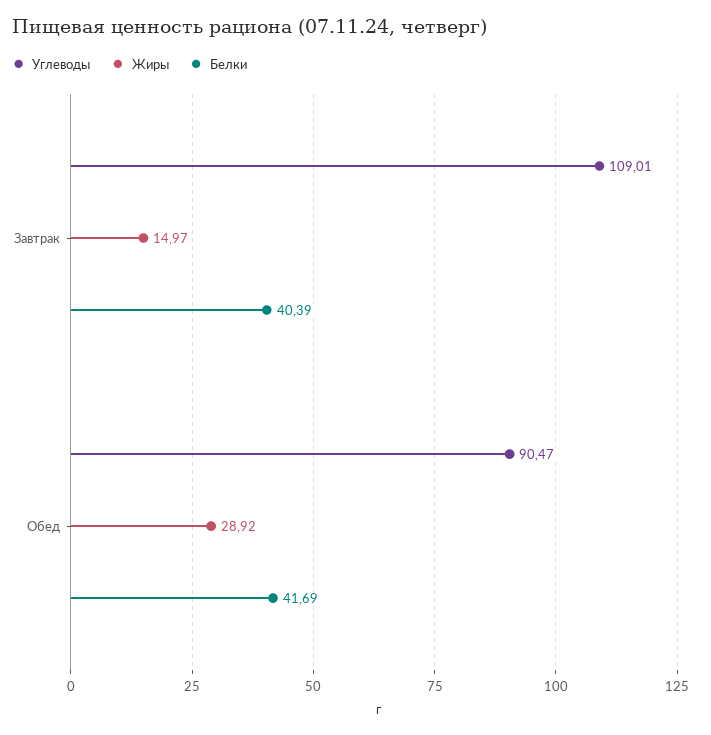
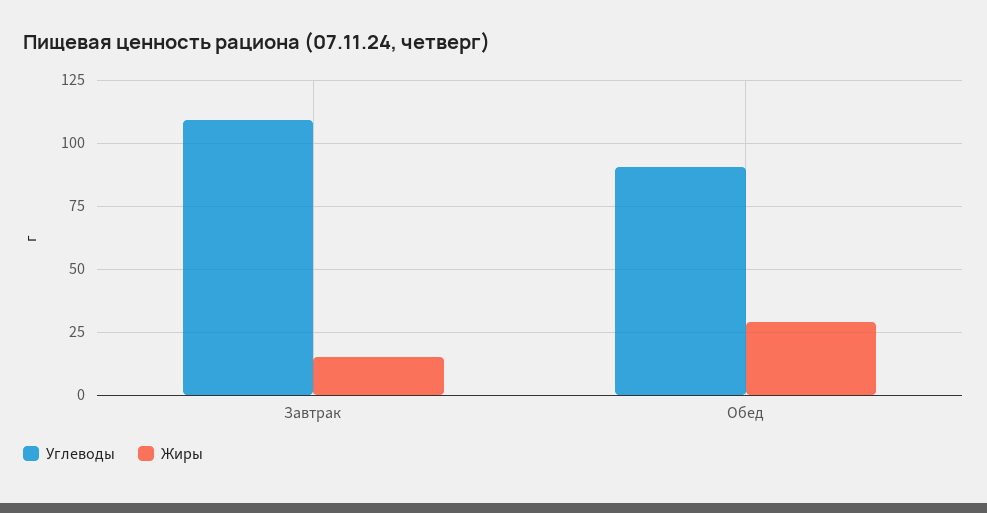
  {
    "Углеводы": {
      "Завтрак": 109.01,
      "Обед": 90.47
    },
    "Жиры": {
      "Завтрак": 14.97,
      "Обед": 28.92
-   },
+   }
-   "Белки": {
-     "Завтрак": 40.39,
-     "Обед": 41.69
-   }
  }

